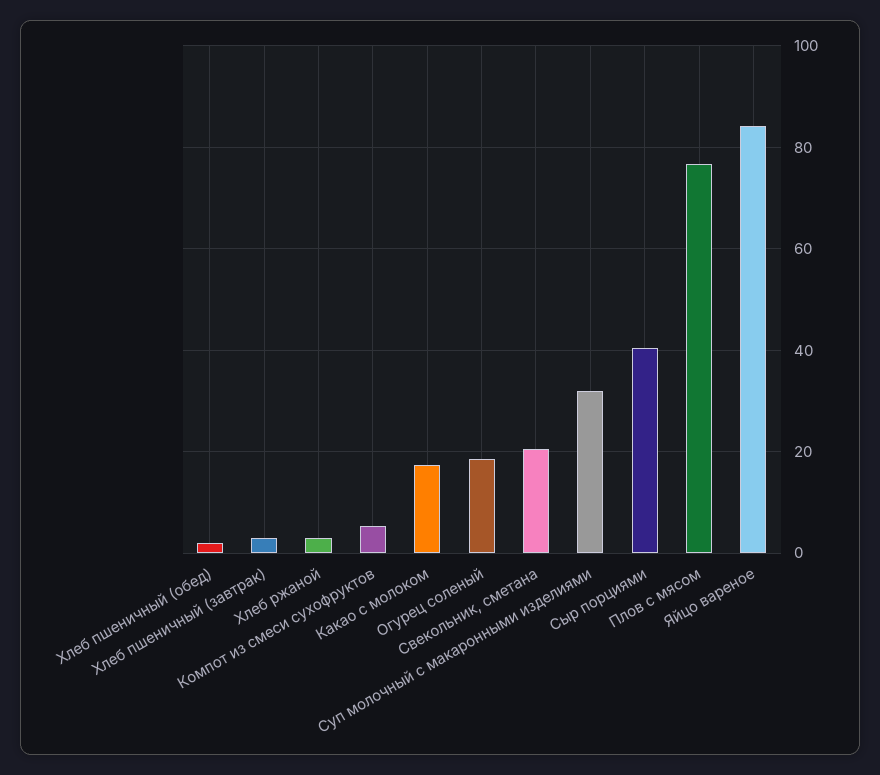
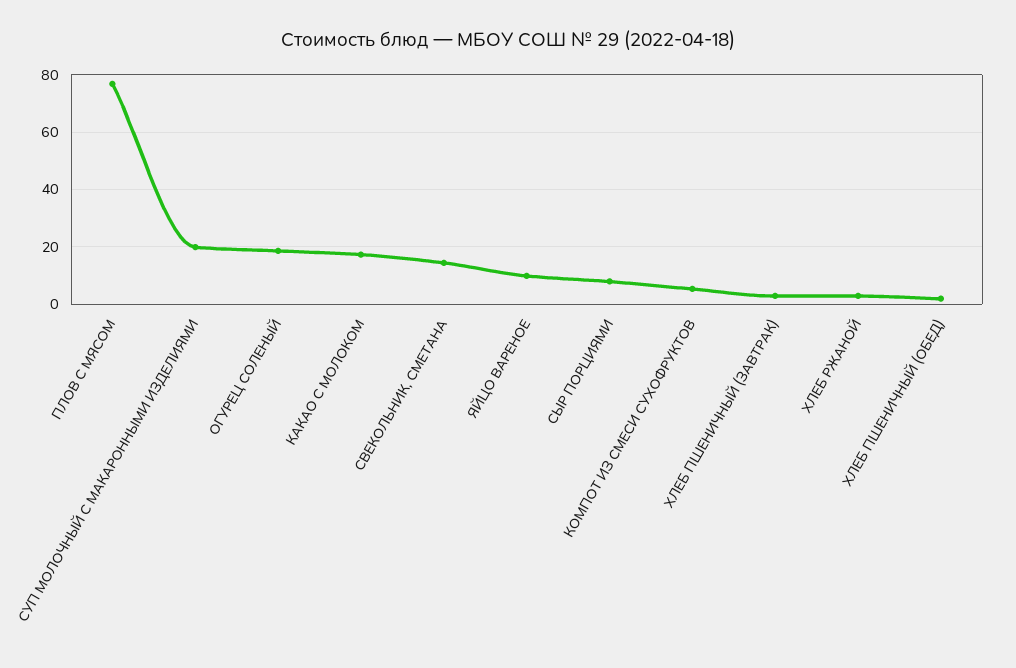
  {
    "Хлеб пшеничный (обед)": 2,
    "Хлеб пшеничный (завтрак)": 2,
    "Хлеб ржаной": 2,
    "Компот из смеси сухофруктов": 6,
    "Какао с молоком": 18,
    "Огурец соленый": 18,
-   "Свекольник, сметана": 20,
+   "Свекольник, сметана": 15,
-   "Суп молочный с макаронными изделиями": 32,
+   "Суп молочный с макаронными изделиями": 20,
-   "Сыр порциями": 40,
+   "Сыр порциями": 7.5,
    "Плов с мясом": 76,
-   "Яйцо вареное": 84
+   "Яйцо вареное": 10
  }

